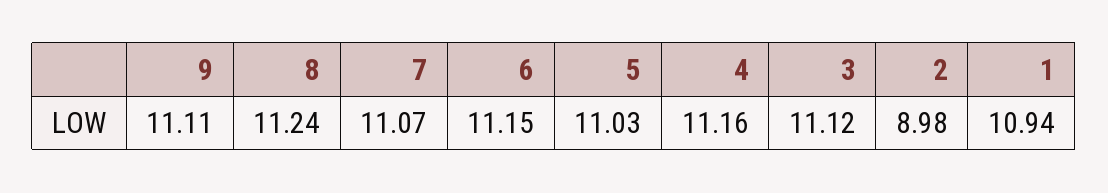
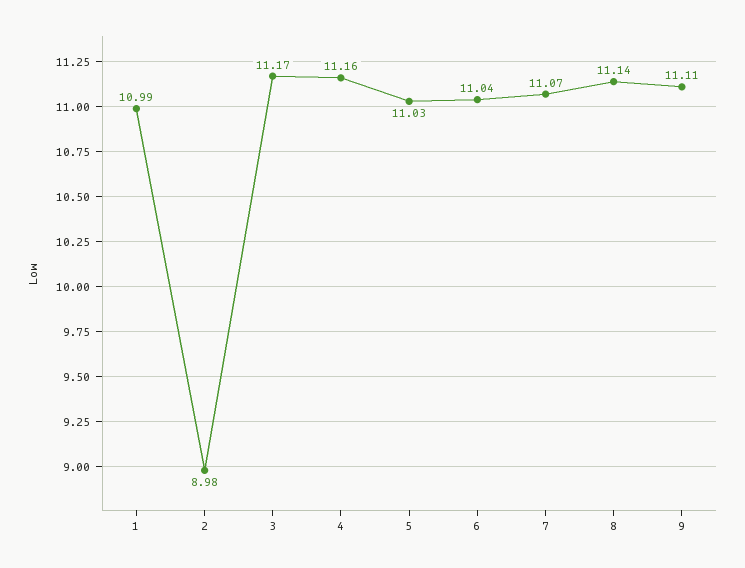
  {
    "9": 11.11,
-   "8": 11.24,
+   "8": 11.14,
    "7": 11.07,
-   "6": 11.15,
+   "6": 11.04,
    "5": 11.03,
    "4": 11.16,
-   "3": 11.12,
+   "3": 11.17,
    "2": 8.98,
-   "1": 10.94
+   "1": 10.99
  }

